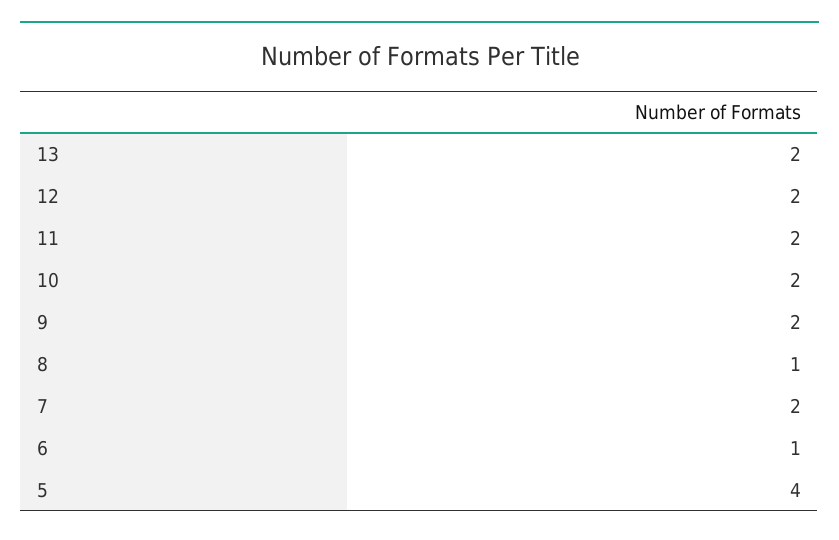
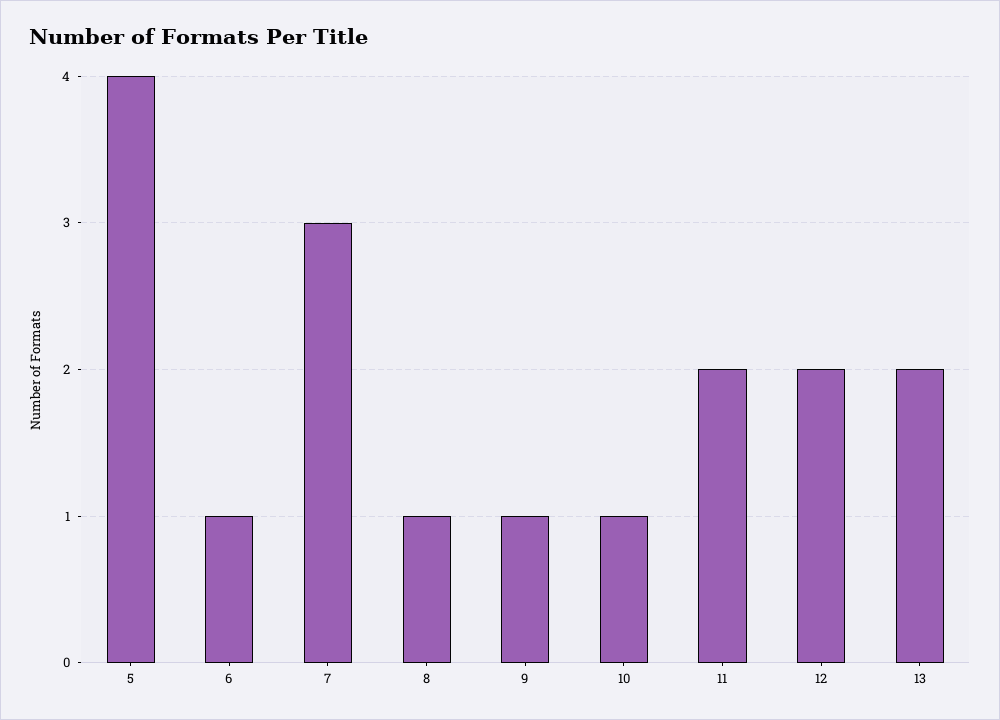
  {
    "13": 2,
    "12": 2,
    "11": 2,
-   "10": 2,
+   "10": 1,
-   "9": 2,
+   "9": 1,
    "8": 1,
-   "7": 2,
+   "7": 3,
    "6": 1,
    "5": 4
  }

